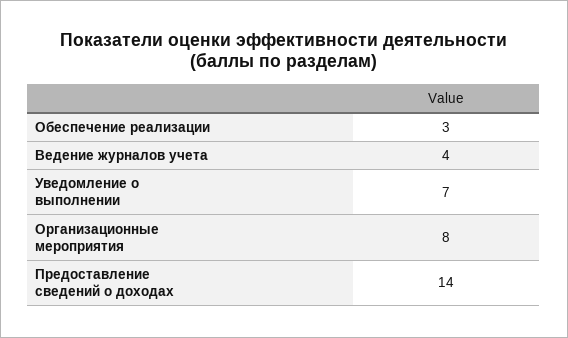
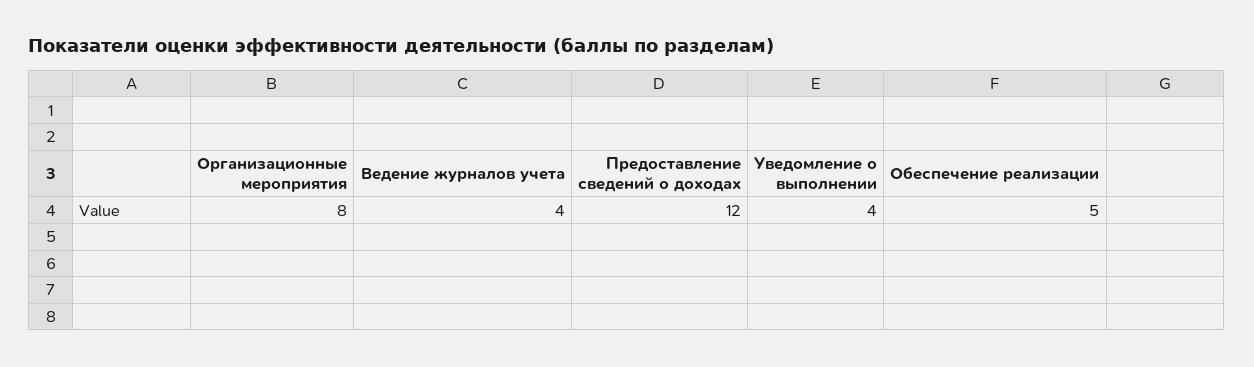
  {
-   "Обеспечение реализации": 3,
+   "Обеспечение реализации": 5,
    "Ведение журналов учета": 4,
-   "Уведомление о выполнении": 7,
+   "Уведомление о выполнении": 4,
    "Организационные мероприятия": 8,
-   "Предоставление сведений о доходах": 14
+   "Предоставление сведений о доходах": 12
  }

